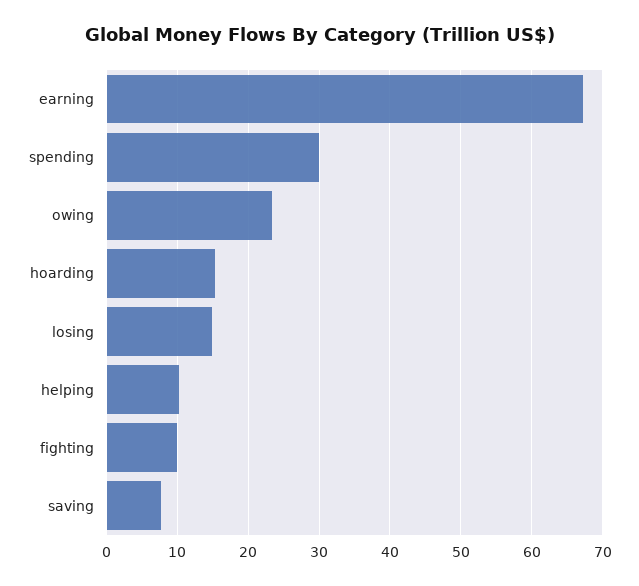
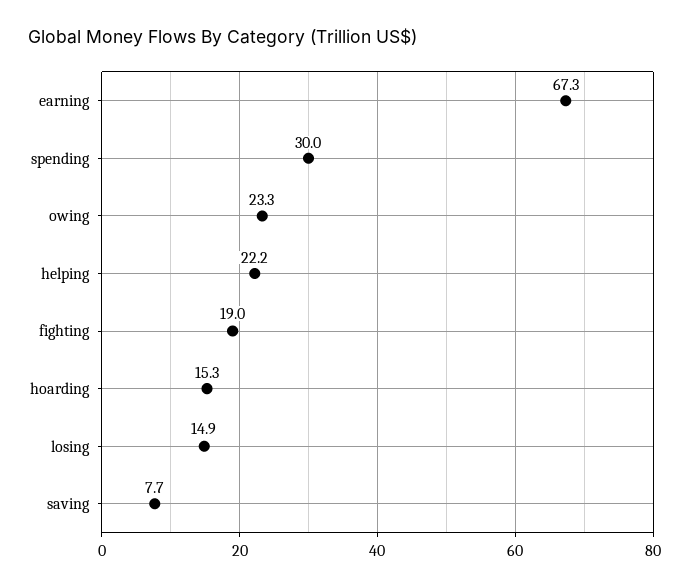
  {
    "earning": 67.3,
    "spending": 30,
    "owing": 23.3,
    "hoarding": 15.3,
    "losing": 14.9,
-   "helping": 10,
+   "helping": 22.2,
-   "fighting": 10,
+   "fighting": 19,
    "saving": 7.7
  }

